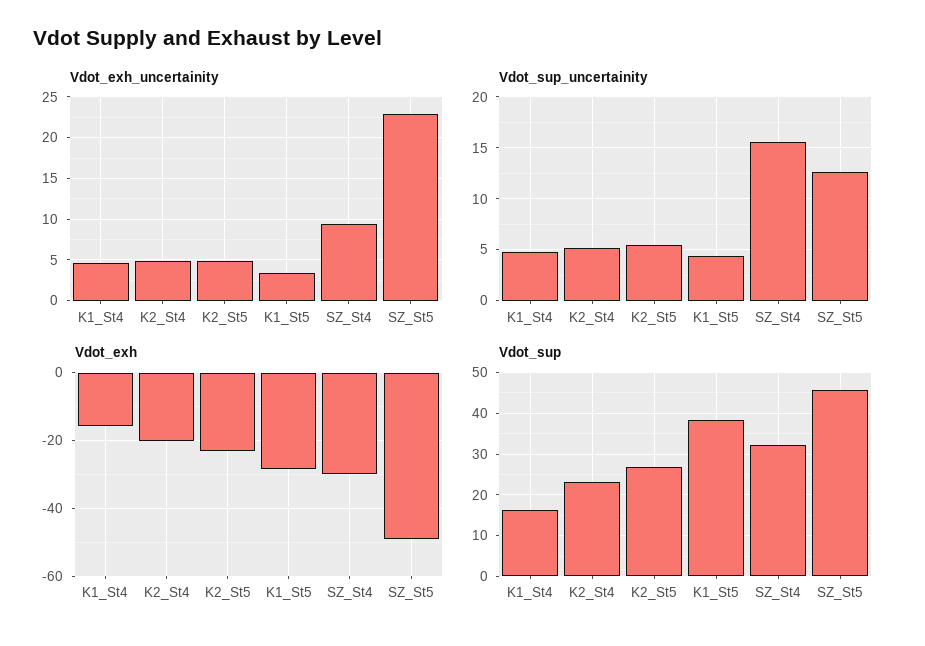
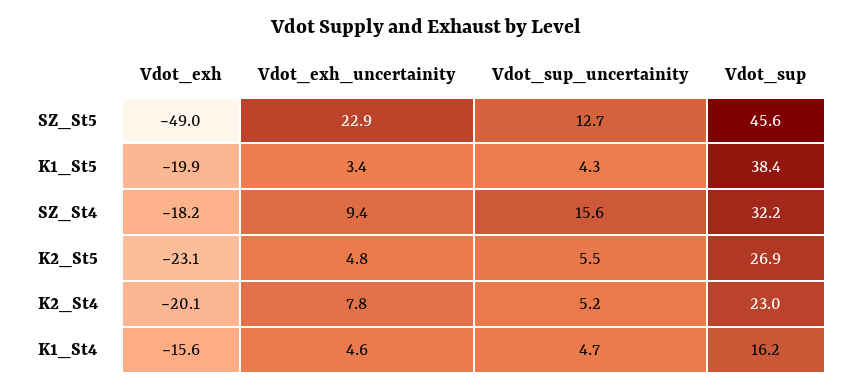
  {
    "Vdot_exh_uncertainity": {
      "K1_St4": 4.6,
-     "K2_St4": 5,
+     "K2_St4": 7.8,
      "K2_St5": 4.8,
      "K1_St5": 3.4,
      "SZ_St4": 9.4,
      "SZ_St5": 22.9
    },
    "Vdot_sup_uncertainity": {
      "K1_St4": 4.7,
      "K2_St4": 5.2,
      "K2_St5": 5.5,
      "K1_St5": 4.3,
      "SZ_St4": 15.6,
      "SZ_St5": 12.7
    },
    "Vdot_exh": {
      "K1_St4": -15.6,
      "K2_St4": -20.1,
      "K2_St5": -23.1,
-     "K1_St5": -28,
+     "K1_St5": -19.9,
-     "SZ_St4": -30,
+     "SZ_St4": -18.2,
      "SZ_St5": -49
    },
    "Vdot_sup": {
      "K1_St4": 16.2,
      "K2_St4": 23,
      "K2_St5": 26.9,
      "K1_St5": 38.4,
      "SZ_St4": 32.2,
      "SZ_St5": 45.6
    }
  }

